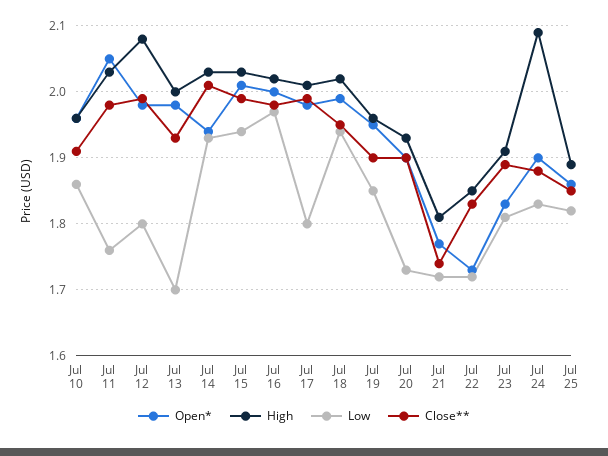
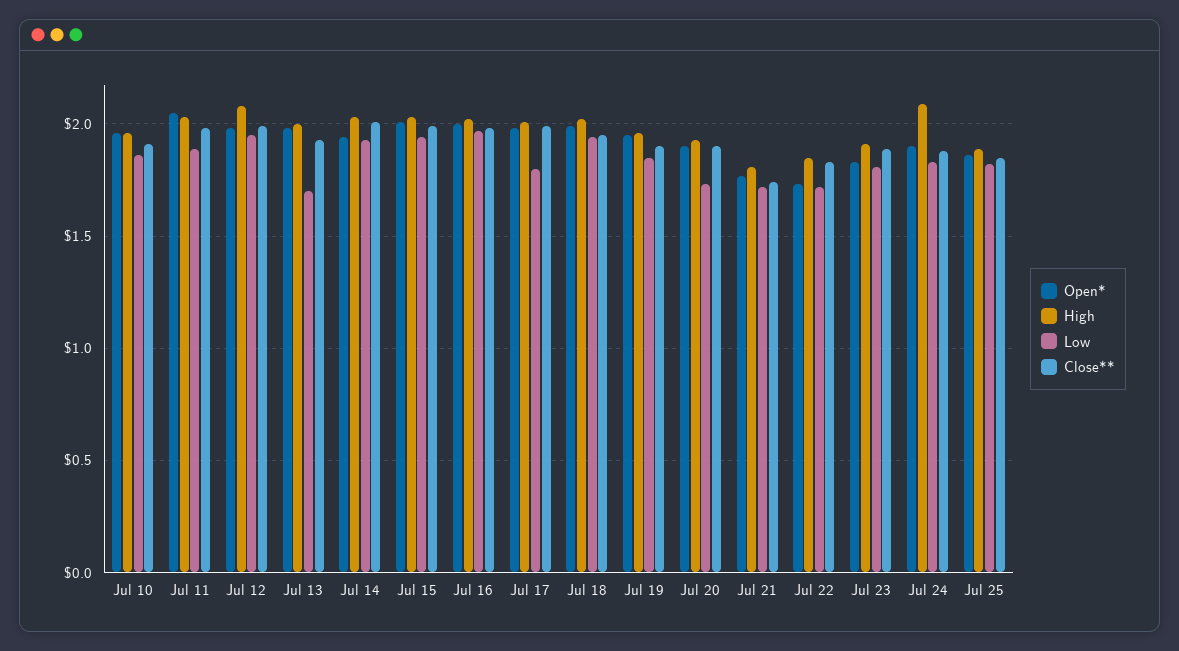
  {
    "Open*": {
      "Jul 10": 1.96,
      "Jul 11": 2.05,
      "Jul 12": 1.98,
      "Jul 13": 1.98,
      "Jul 14": 1.94,
      "Jul 15": 2.01,
      "Jul 16": 2,
      "Jul 17": 1.98,
      "Jul 18": 1.99,
      "Jul 19": 1.95,
      "Jul 20": 1.9,
      "Jul 21": 1.77,
      "Jul 22": 1.73,
      "Jul 23": 1.83,
      "Jul 24": 1.9,
      "Jul 25": 1.86
    },
    "High": {
      "Jul 10": 1.96,
      "Jul 11": 2.03,
      "Jul 12": 2.08,
      "Jul 13": 2,
      "Jul 14": 2.03,
      "Jul 15": 2.03,
      "Jul 16": 2.02,
      "Jul 17": 2.01,
      "Jul 18": 2.02,
      "Jul 19": 1.96,
      "Jul 20": 1.93,
      "Jul 21": 1.81,
      "Jul 22": 1.85,
      "Jul 23": 1.91,
      "Jul 24": 2.09,
      "Jul 25": 1.89
    },
    "Low": {
      "Jul 10": 1.86,
-     "Jul 11": 1.76,
+     "Jul 11": 1.9,
-     "Jul 12": 1.8,
+     "Jul 12": 1.95,
      "Jul 13": 1.7,
      "Jul 14": 1.93,
      "Jul 15": 1.94,
      "Jul 16": 1.97,
      "Jul 17": 1.8,
      "Jul 18": 1.94,
      "Jul 19": 1.85,
      "Jul 20": 1.73,
      "Jul 21": 1.72,
      "Jul 22": 1.72,
      "Jul 23": 1.81,
      "Jul 24": 1.83,
      "Jul 25": 1.82
    },
    "Close**": {
      "Jul 10": 1.91,
      "Jul 11": 1.98,
      "Jul 12": 1.99,
      "Jul 13": 1.93,
      "Jul 14": 2.01,
      "Jul 15": 1.99,
      "Jul 16": 1.98,
      "Jul 17": 1.99,
      "Jul 18": 1.95,
      "Jul 19": 1.9,
      "Jul 20": 1.9,
      "Jul 21": 1.74,
      "Jul 22": 1.83,
      "Jul 23": 1.89,
      "Jul 24": 1.88,
      "Jul 25": 1.85
    }
  }

